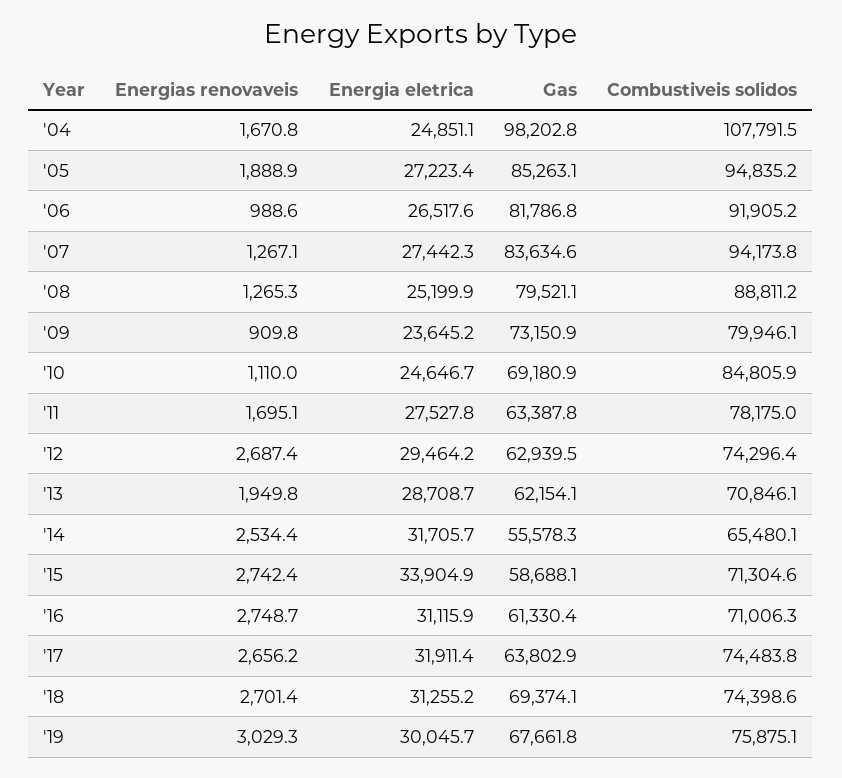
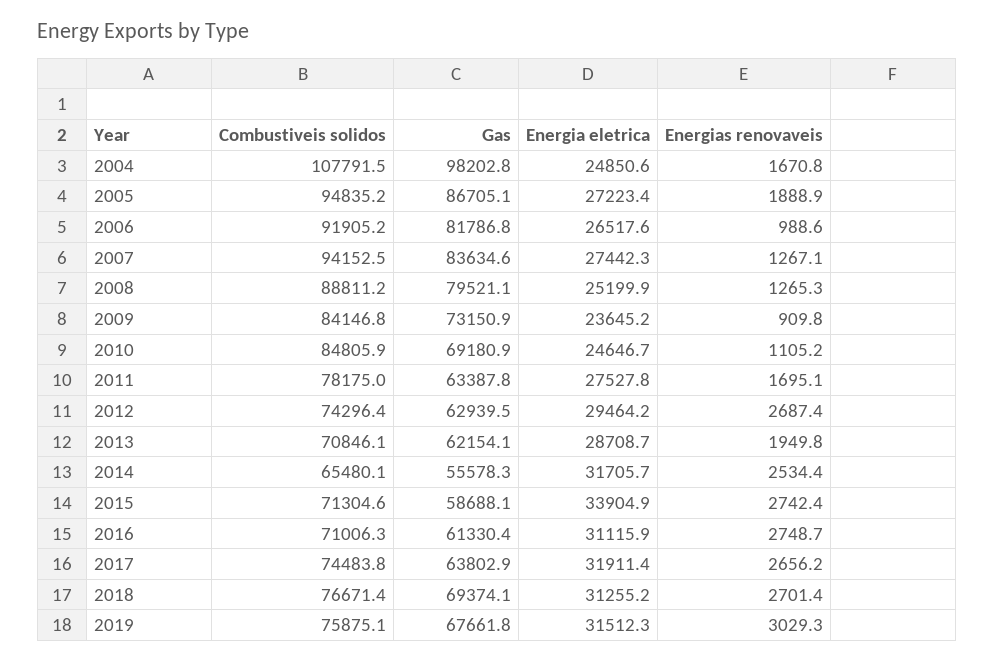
  {
    "Energias renovaveis": {
      "'04": 1670.8,
      "'05": 1888.9,
      "'06": 988.6,
      "'07": 1267.1,
      "'08": 1265.3,
      "'09": 909.8,
-     "'10": 1110,
+     "'10": 1105.2,
      "'11": 1695.1,
      "'12": 2687.4,
      "'13": 1949.8,
      "'14": 2534.4,
      "'15": 2742.4,
      "'16": 2748.7,
      "'17": 2656.2,
      "'18": 2701.4,
      "'19": 3029.3
    },
    "Energia eletrica": {
-     "'04": 24851.1,
+     "'04": 24850.6,
      "'05": 27223.4,
      "'06": 26517.6,
      "'07": 27442.3,
      "'08": 25199.9,
      "'09": 23645.2,
      "'10": 24646.7,
      "'11": 27527.8,
      "'12": 29464.2,
      "'13": 28708.7,
      "'14": 31705.7,
      "'15": 33904.9,
      "'16": 31115.9,
      "'17": 31911.4,
      "'18": 31255.2,
-     "'19": 30045.7
+     "'19": 31512.3
    },
    "Gas": {
      "'04": 98202.8,
-     "'05": 85263.1,
+     "'05": 86705.1,
      "'06": 81786.8,
      "'07": 83634.6,
      "'08": 79521.1,
      "'09": 73150.9,
      "'10": 69180.9,
      "'11": 63387.8,
      "'12": 62939.5,
      "'13": 62154.1,
      "'14": 55578.3,
      "'15": 58688.1,
      "'16": 61330.4,
      "'17": 63802.9,
      "'18": 69374.1,
      "'19": 67661.8
    },
    "Combustiveis solidos": {
      "'04": 107791.5,
      "'05": 94835.2,
      "'06": 91905.2,
-     "'07": 94173.8,
+     "'07": 94152.5,
      "'08": 88811.2,
-     "'09": 79946.1,
+     "'09": 84146.8,
      "'10": 84805.9,
      "'11": 78175,
      "'12": 74296.4,
      "'13": 70846.1,
      "'14": 65480.1,
      "'15": 71304.6,
      "'16": 71006.3,
      "'17": 74483.8,
-     "'18": 74398.6,
+     "'18": 76671.4,
      "'19": 75875.1
    }
  }

